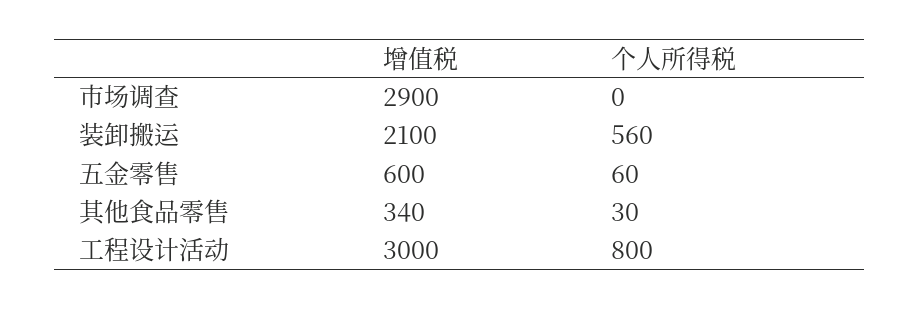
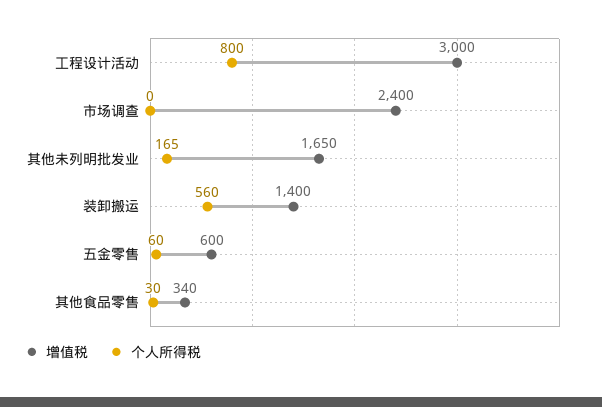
  {
    "增值税": {
-     "市场调查": 2900,
+     "市场调查": 2400,
-     "装卸搬运": 2100,
+     "装卸搬运": 1400,
      "五金零售": 600,
      "其他食品零售": 340,
-     "工程设计活动": 3000
+     "工程设计活动": 3000,
+     "其他未列明批发业": 1650
    },
    "个人所得税": {
      "市场调查": 0,
      "装卸搬运": 560,
      "五金零售": 60,
      "其他食品零售": 30,
-     "工程设计活动": 800
+     "工程设计活动": 800,
+     "其他未列明批发业": 165
    }
  }

